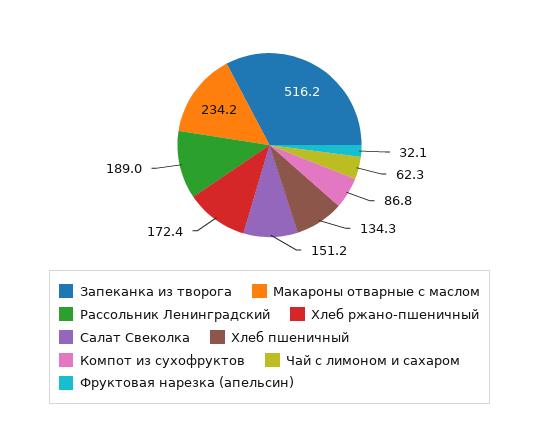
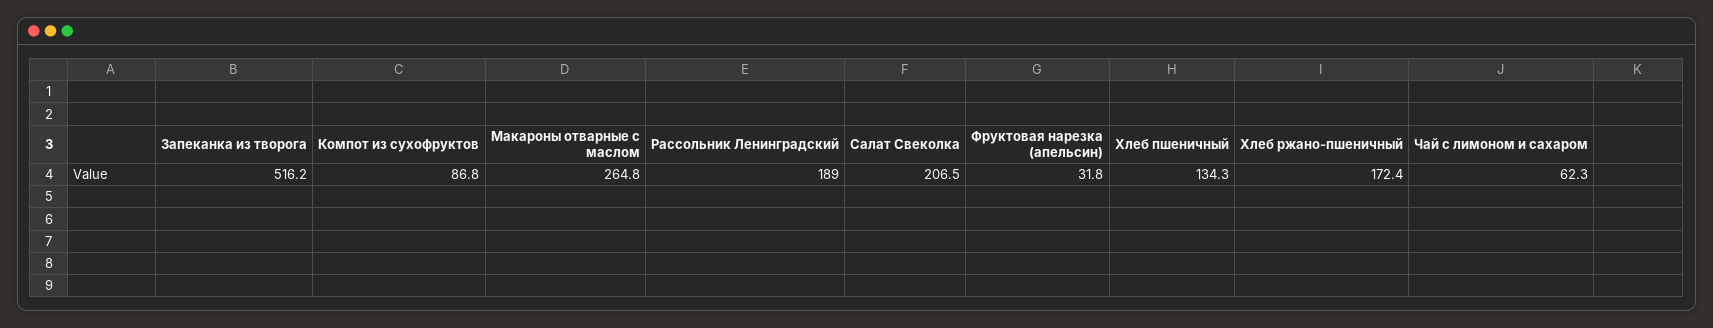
  {
    "Запеканка из творога": 516.2,
-   "Макароны отварные с маслом": 234.2,
+   "Макароны отварные с маслом": 264.8,
    "Рассольник Ленинградский": 189,
    "Хлеб ржано-пшеничный": 172.4,
-   "Салат Свеколка": 151.2,
+   "Салат Свеколка": 206.5,
    "Хлеб пшеничный": 134.3,
    "Компот из сухофруктов": 86.8,
    "Чай с лимоном и сахаром": 62.3,
-   "Фруктовая нарезка (апельсин)": 32.1
+   "Фруктовая нарезка (апельсин)": 31.8
  }

